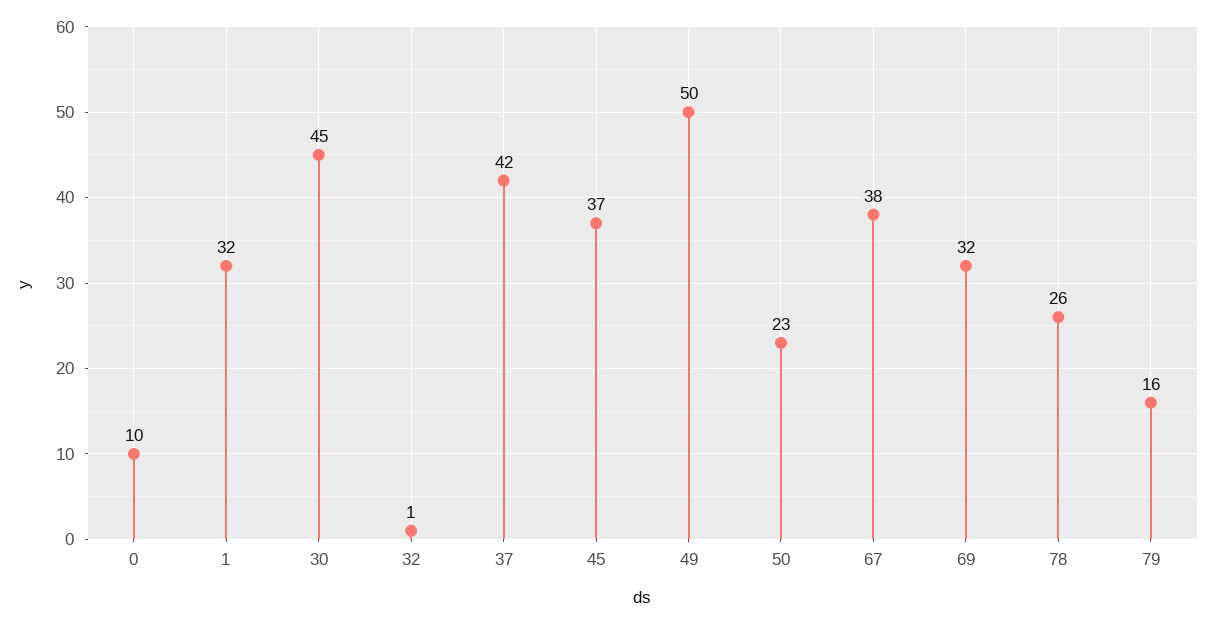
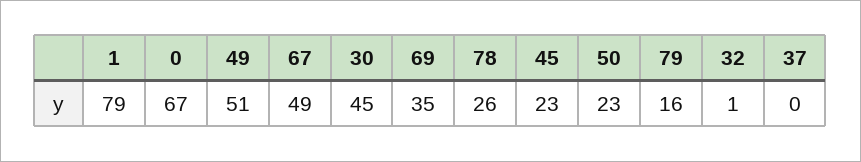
  {
-   "0": 10,
+   "0": 67,
-   "1": 32,
+   "1": 79,
    "30": 45,
    "32": 1,
-   "37": 42,
+   "37": 0,
-   "45": 37,
+   "45": 23,
-   "49": 50,
+   "49": 51,
    "50": 23,
-   "67": 38,
+   "67": 49,
-   "69": 32,
+   "69": 35,
    "78": 26,
    "79": 16
  }

